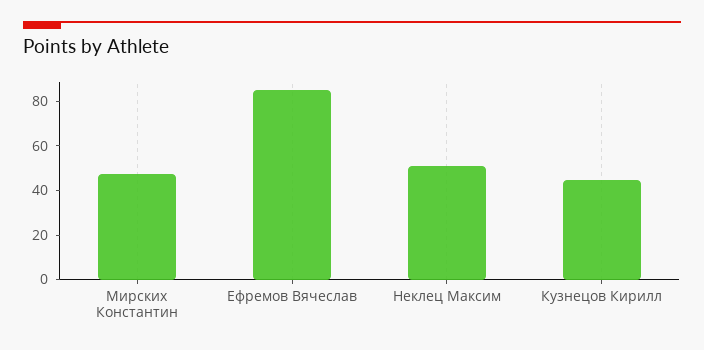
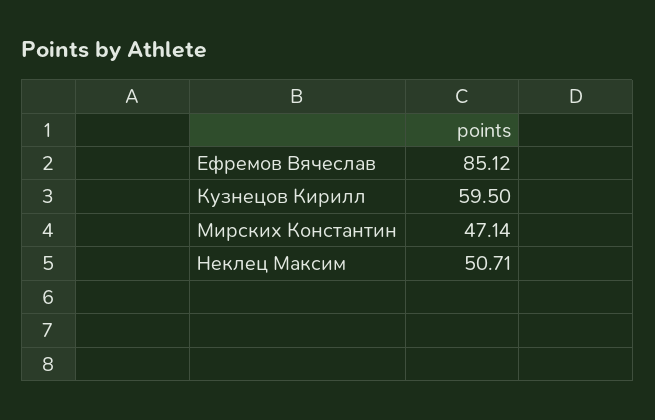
  {
    "Мирских Константин": 47.14,
    "Ефремов Вячеслав": 85.12,
    "Неклец Максим": 50.71,
-   "Кузнецов Кирилл": 45
+   "Кузнецов Кирилл": 59.5
  }

